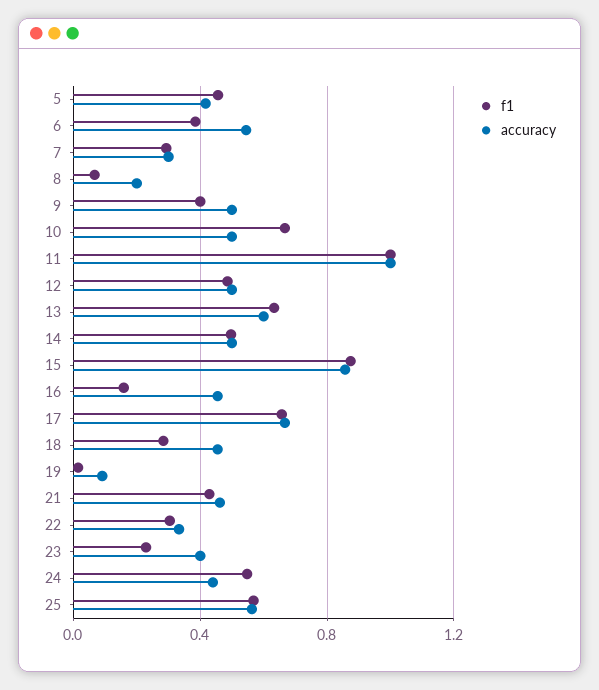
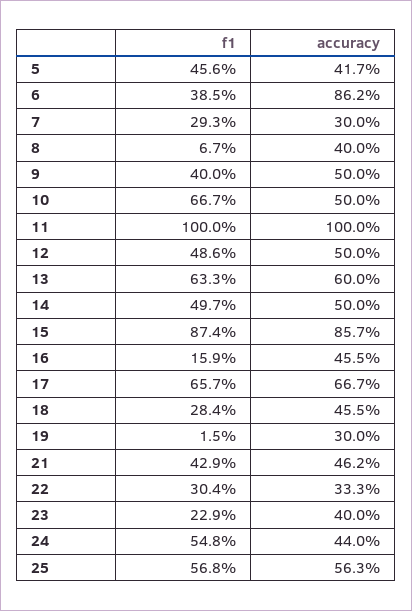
  {
    "f1": {
      "5": 0.456,
      "6": 0.385,
      "7": 0.293,
      "8": 0.067,
      "9": 0.4,
      "10": 0.667,
      "11": 1,
      "12": 0.486,
      "13": 0.633,
      "14": 0.497,
      "15": 0.874,
      "16": 0.159,
      "17": 0.657,
      "18": 0.284,
      "19": 0.015,
      "21": 0.429,
      "22": 0.304,
      "23": 0.229,
      "24": 0.548,
      "25": 0.568
    },
    "accuracy": {
      "5": 0.417,
-     "6": 0.55,
+     "6": 0.862,
      "7": 0.3,
-     "8": 0.2,
+     "8": 0.4,
      "9": 0.5,
      "10": 0.5,
      "11": 1,
      "12": 0.5,
      "13": 0.6,
      "14": 0.5,
      "15": 0.857,
      "16": 0.455,
      "17": 0.667,
      "18": 0.455,
-     "19": 0.1,
+     "19": 0.3,
      "21": 0.462,
      "22": 0.333,
      "23": 0.4,
      "24": 0.44,
      "25": 0.563
    }
  }

